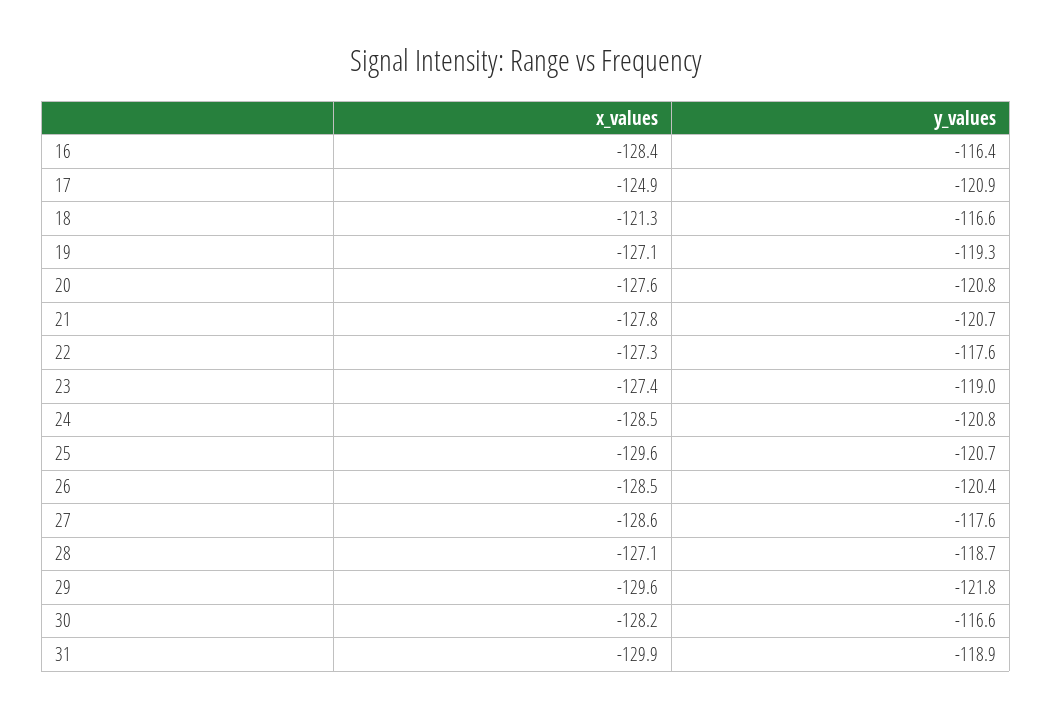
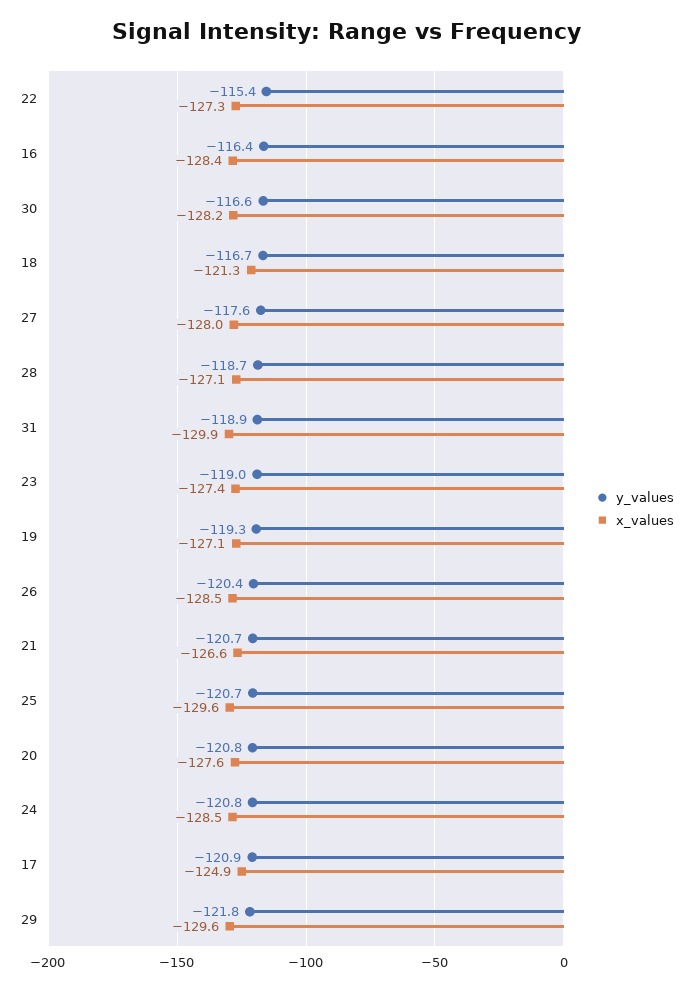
  {
    "x_values": {
      "16": -128.4,
      "17": -124.9,
      "18": -121.3,
      "19": -127.1,
      "20": -127.6,
-     "21": -127.8,
+     "21": -126.6,
      "22": -127.3,
      "23": -127.4,
      "24": -128.5,
      "25": -129.6,
      "26": -128.5,
-     "27": -128.6,
+     "27": -128,
      "28": -127.1,
      "29": -129.6,
      "30": -128.2,
      "31": -129.9
    },
    "y_values": {
      "16": -116.4,
      "17": -120.9,
-     "18": -116.6,
+     "18": -116.7,
      "19": -119.3,
      "20": -120.8,
      "21": -120.7,
-     "22": -117.6,
+     "22": -115.4,
      "23": -119,
      "24": -120.8,
      "25": -120.7,
      "26": -120.4,
      "27": -117.6,
      "28": -118.7,
      "29": -121.8,
      "30": -116.6,
      "31": -118.9
    }
  }

